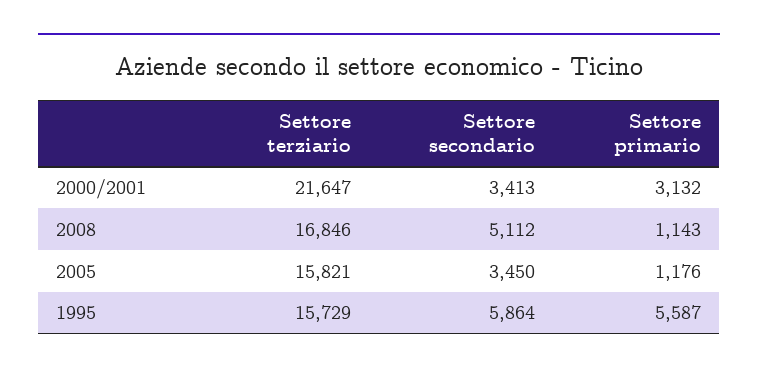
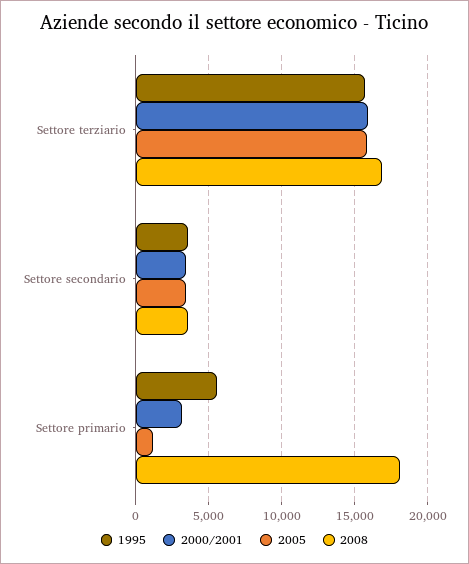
  {
    "2000/2001": {
-     "Settore terziario": 21647,
+     "Settore terziario": 16000,
      "Settore secondario": 3413,
      "Settore primario": 3132
    },
    "2008": {
      "Settore terziario": 16846,
-     "Settore secondario": 5112,
+     "Settore secondario": 3500,
-     "Settore primario": 1143
+     "Settore primario": 18000
    },
    "2005": {
      "Settore terziario": 15821,
      "Settore secondario": 3450,
      "Settore primario": 1176
    },
    "1995": {
      "Settore terziario": 15729,
-     "Settore secondario": 5864,
+     "Settore secondario": 3500,
      "Settore primario": 5587
    }
  }

